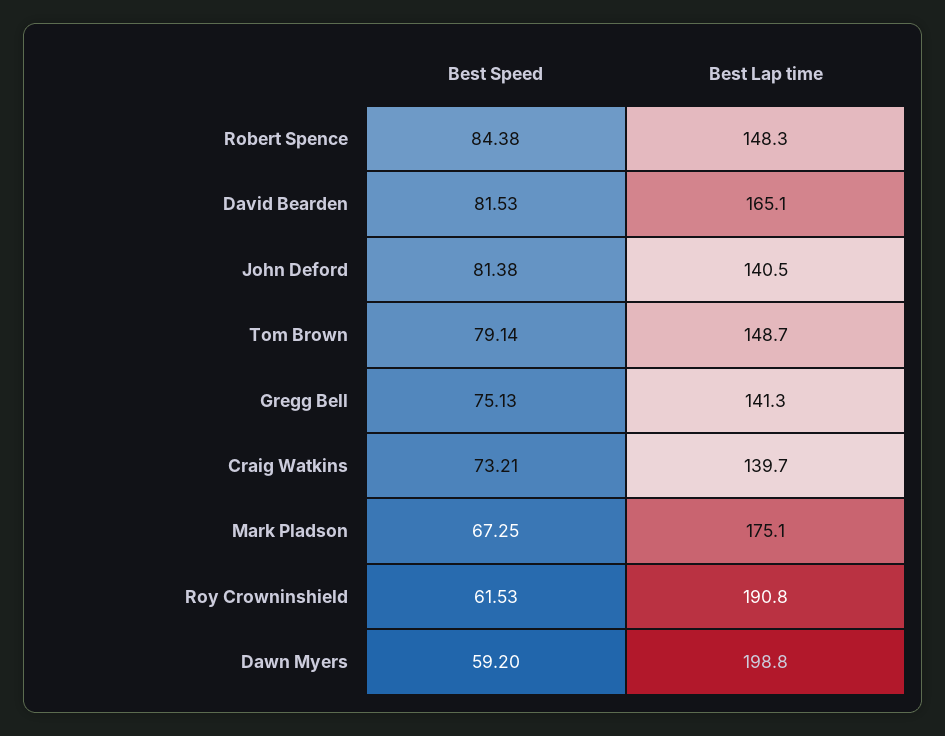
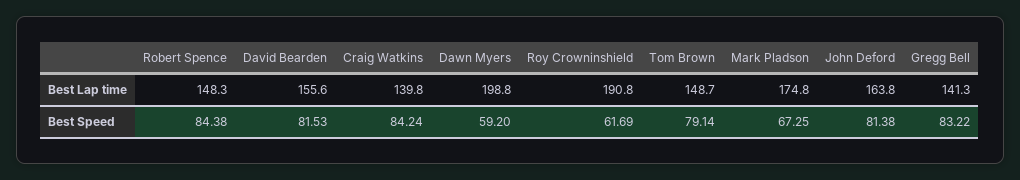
  {
    "Best Speed": {
      "Robert Spence": 84.38,
      "David Bearden": 81.53,
      "John Deford": 81.38,
      "Tom Brown": 79.14,
-     "Gregg Bell": 75.13,
+     "Gregg Bell": 83.22,
-     "Craig Watkins": 73.21,
+     "Craig Watkins": 84.24,
      "Mark Pladson": 67.25,
-     "Roy Crowninshield": 61.53,
+     "Roy Crowninshield": 61.69,
      "Dawn Myers": 59.2
    },
    "Best Lap time": {
      "Robert Spence": 148.3,
-     "David Bearden": 165.1,
+     "David Bearden": 155.6,
-     "John Deford": 140.5,
+     "John Deford": 163.8,
      "Tom Brown": 148.7,
      "Gregg Bell": 141.3,
-     "Craig Watkins": 139.7,
+     "Craig Watkins": 139.8,
-     "Mark Pladson": 175.1,
+     "Mark Pladson": 174.8,
      "Roy Crowninshield": 190.8,
      "Dawn Myers": 198.8
    }
  }

